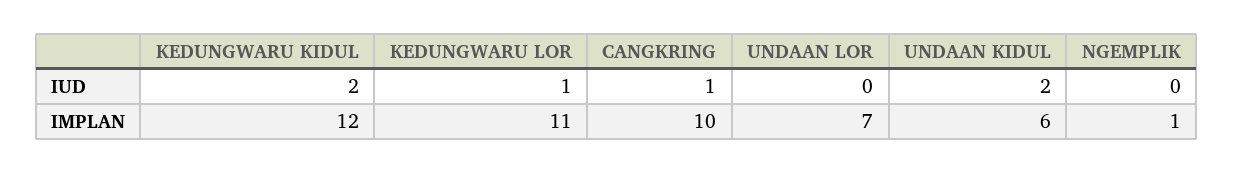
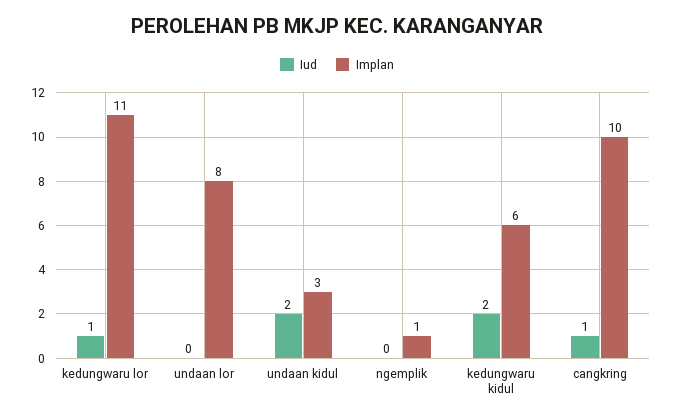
  {
    "IUD": {
      "KEDUNGWARU KIDUL": 2,
      "KEDUNGWARU LOR": 1,
      "CANGKRING": 1,
      "UNDAAN LOR": 0,
      "UNDAAN KIDUL": 2,
      "NGEMPLIK": 0
    },
    "IMPLAN": {
-     "KEDUNGWARU KIDUL": 12,
+     "KEDUNGWARU KIDUL": 6,
      "KEDUNGWARU LOR": 11,
      "CANGKRING": 10,
-     "UNDAAN LOR": 7,
+     "UNDAAN LOR": 8,
-     "UNDAAN KIDUL": 6,
+     "UNDAAN KIDUL": 3,
      "NGEMPLIK": 1
    }
  }

